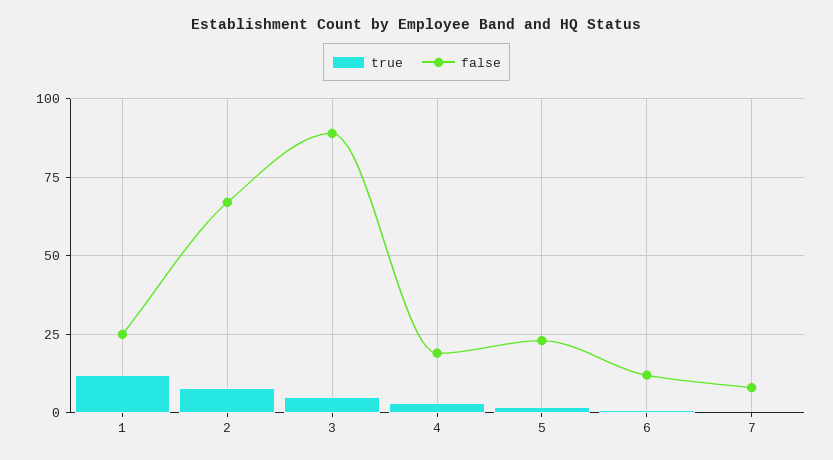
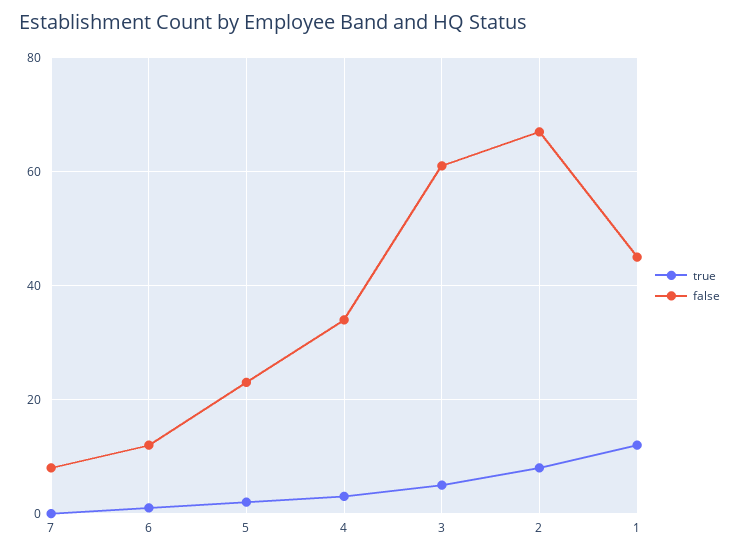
  {
    "true": {
      "1": 10,
      "2": 10,
      "3": 5,
      "4": 5,
      "5": 0,
      "6": 0,
      "7": 0
    },
    "false": {
-     "1": 25,
+     "1": 45,
      "2": 65,
-     "3": 90,
+     "3": 60,
-     "4": 20,
+     "4": 35,
      "5": 25,
      "6": 10,
      "7": 10
    }
  }

